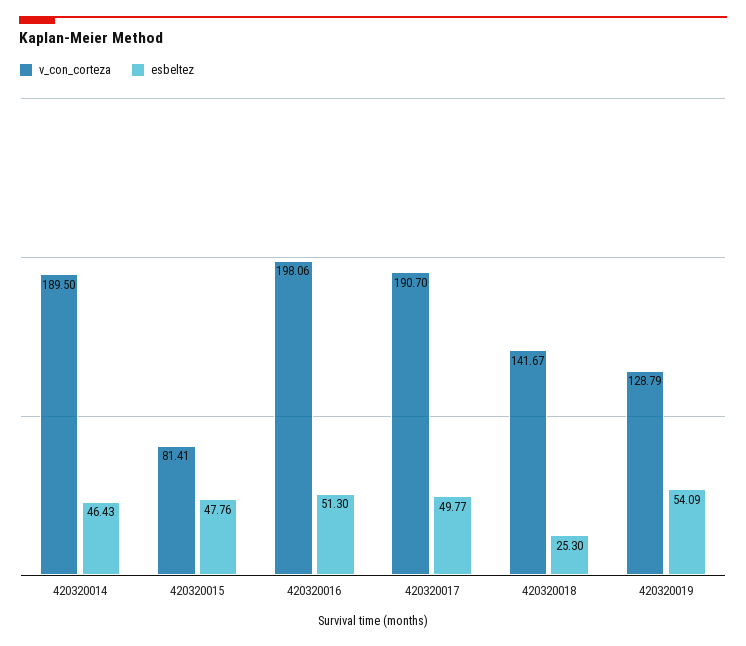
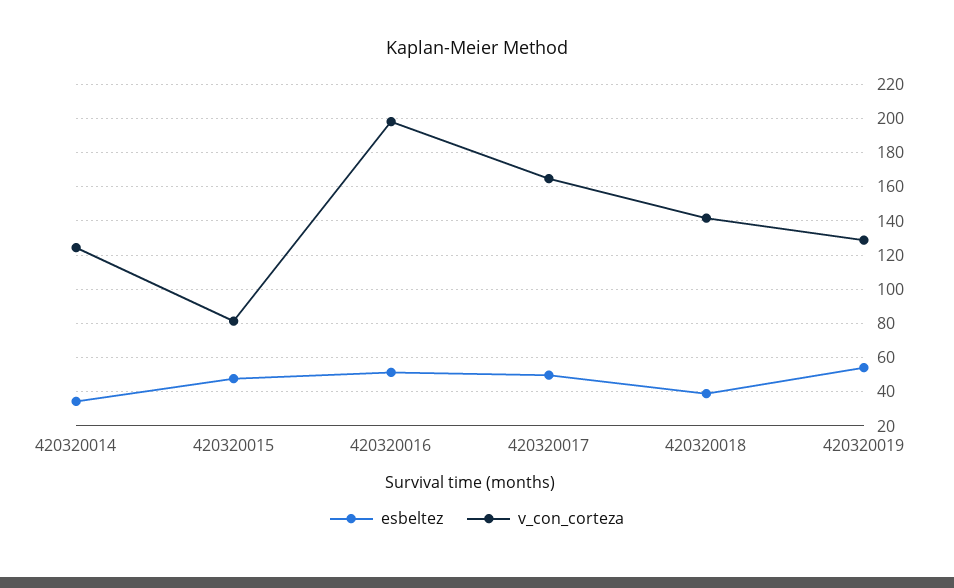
  {
    "v_con_corteza": {
-     "420320014": 189.5,
+     "420320014": 125,
      "420320015": 81.41,
      "420320016": 198.06,
-     "420320017": 190.7,
+     "420320017": 165,
      "420320018": 141.67,
      "420320019": 128.79
    },
    "esbeltez": {
-     "420320014": 46.43,
+     "420320014": 35,
      "420320015": 47.76,
      "420320016": 51.3,
      "420320017": 49.77,
-     "420320018": 25.3,
+     "420320018": 40,
      "420320019": 54.09
    }
  }

